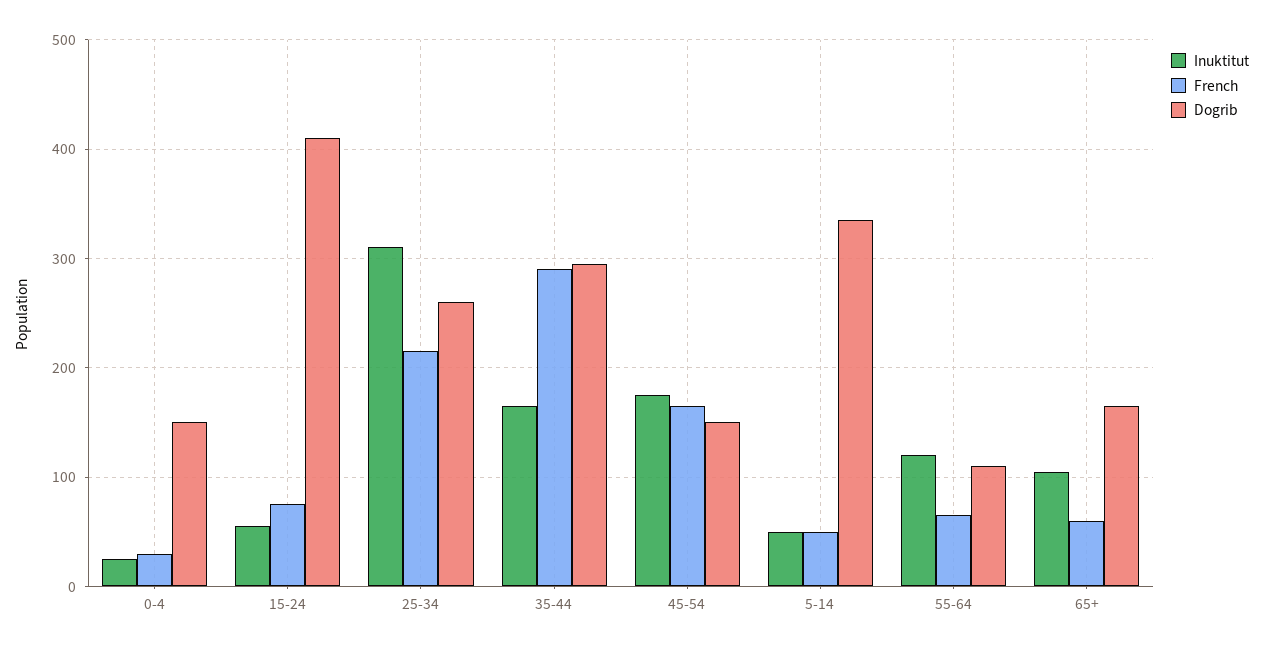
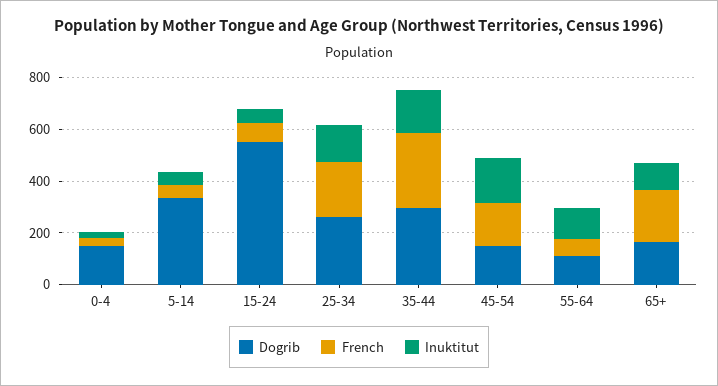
  {
    "Inuktitut": {
      "0-4": 30,
      "15-24": 60,
-     "25-34": 310,
+     "25-34": 150,
      "35-44": 170,
      "45-54": 180,
      "5-14": 50,
      "55-64": 120,
      "65+": 110
    },
    "French": {
      "0-4": 30,
      "15-24": 80,
      "25-34": 220,
      "35-44": 290,
      "45-54": 170,
      "5-14": 50,
      "55-64": 70,
-     "65+": 60
+     "65+": 200
    },
    "Dogrib": {
      "0-4": 150,
-     "15-24": 410,
+     "15-24": 550,
      "25-34": 260,
      "35-44": 300,
      "45-54": 150,
      "5-14": 340,
      "55-64": 110,
      "65+": 170
    }
  }

